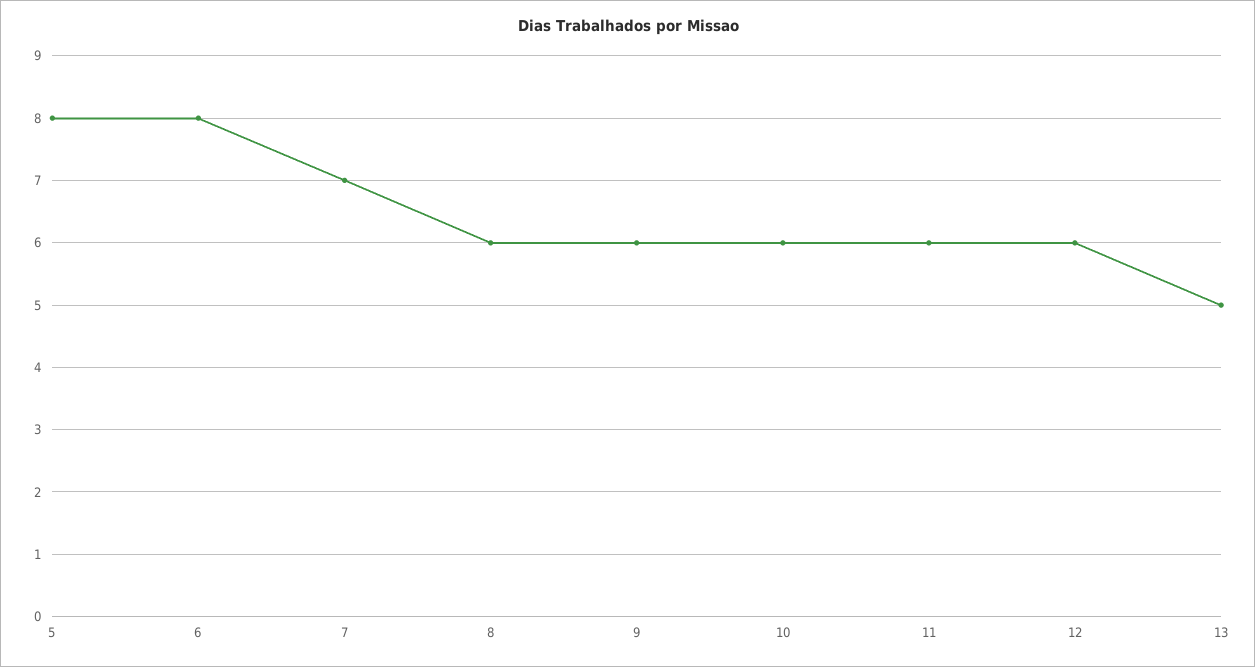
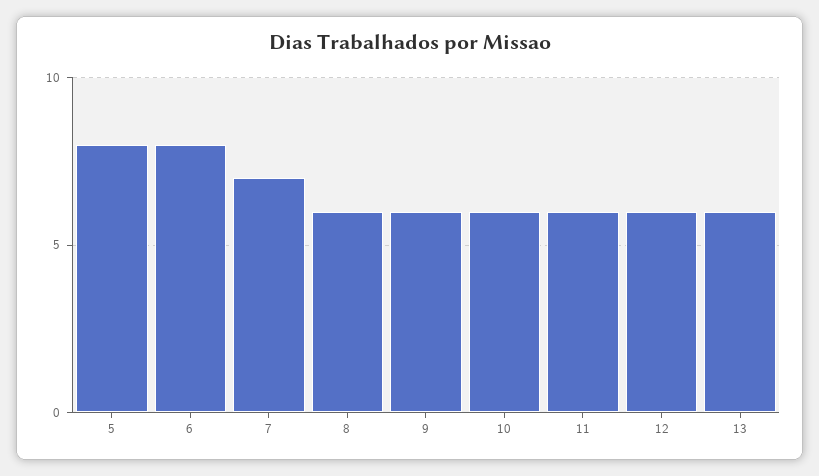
  {
    "5": 8,
    "6": 8,
    "7": 7,
    "8": 6,
    "9": 6,
    "10": 6,
    "11": 6,
    "12": 6,
-   "13": 5
+   "13": 6
  }

